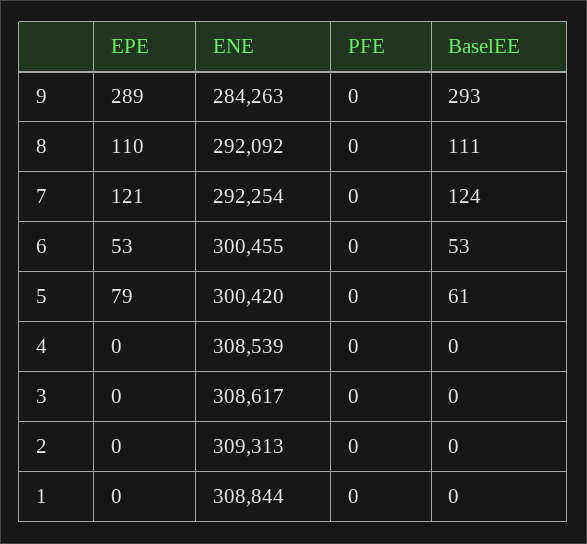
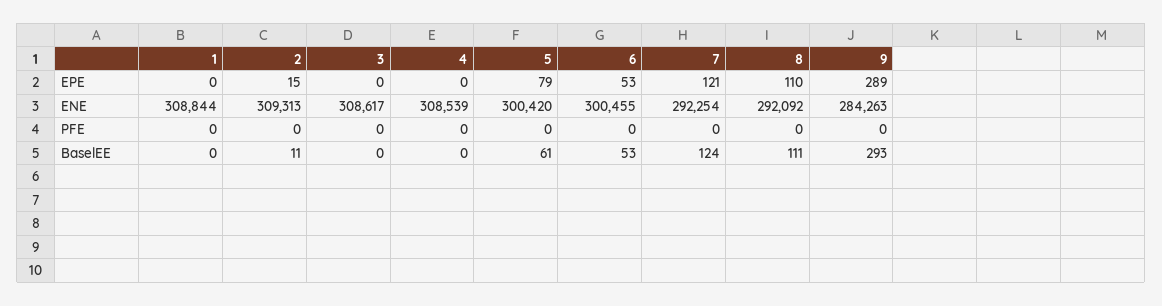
  {
    "EPE": {
      "9": 289,
      "8": 110,
      "7": 121,
      "6": 53,
      "5": 79,
      "4": 0,
      "3": 0,
-     "2": 0,
+     "2": 15,
      "1": 0
    },
    "ENE": {
      "9": 284263,
      "8": 292092,
      "7": 292254,
      "6": 300455,
      "5": 300420,
      "4": 308539,
      "3": 308617,
      "2": 309313,
      "1": 308844
    },
    "PFE": {
      "9": 0,
      "8": 0,
      "7": 0,
      "6": 0,
      "5": 0,
      "4": 0,
      "3": 0,
      "2": 0,
      "1": 0
    },
    "BaselEE": {
      "9": 293,
      "8": 111,
      "7": 124,
      "6": 53,
      "5": 61,
      "4": 0,
      "3": 0,
-     "2": 0,
+     "2": 11,
      "1": 0
    }
  }

